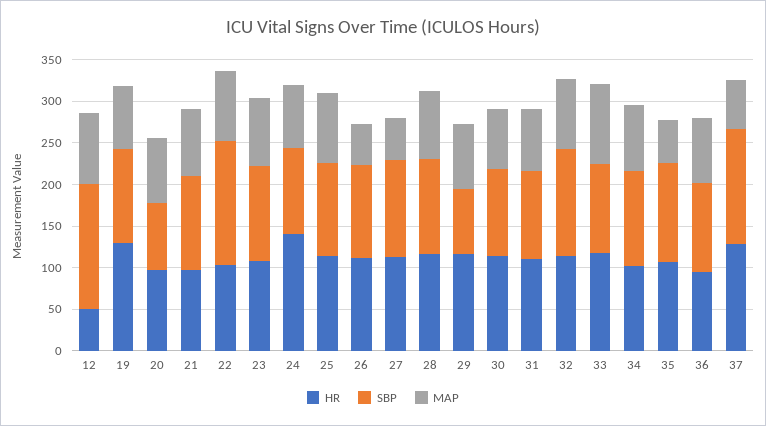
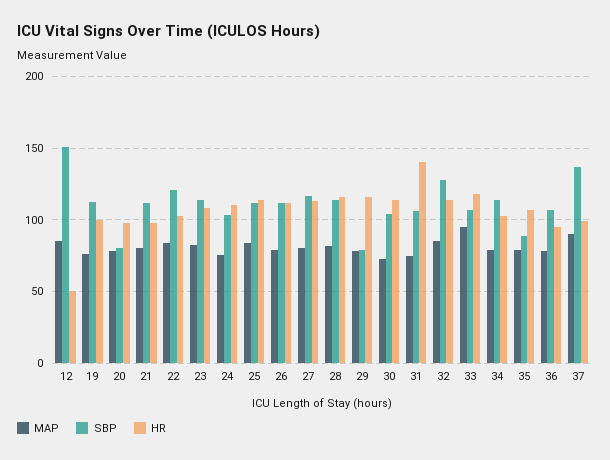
  {
    "HR": {
      "12": 50,
-     "19": 130,
+     "19": 100,
      "20": 100,
      "21": 100,
      "22": 105,
      "23": 110,
-     "24": 140,
+     "24": 110,
      "25": 115,
      "26": 110,
      "27": 115,
      "28": 115,
      "29": 115,
      "30": 115,
-     "31": 110,
+     "31": 140,
      "32": 115,
      "33": 120,
      "34": 105,
      "35": 105,
      "36": 95,
-     "37": 130
+     "37": 100
    },
    "SBP": {
      "12": 150,
      "19": 115,
      "20": 80,
      "21": 110,
-     "22": 150,
+     "22": 120,
      "23": 115,
      "24": 105,
      "25": 110,
      "26": 110,
      "27": 115,
      "28": 115,
      "29": 80,
      "30": 105,
      "31": 105,
      "32": 130,
      "33": 105,
      "34": 115,
-     "35": 120,
+     "35": 90,
      "36": 105,
      "37": 135
    },
    "MAP": {
      "12": 85,
      "19": 75,
      "20": 80,
      "21": 80,
      "22": 85,
      "23": 85,
      "24": 75,
      "25": 85,
-     "26": 50,
+     "26": 80,
-     "27": 50,
+     "27": 80,
      "28": 80,
      "29": 80,
      "30": 75,
      "31": 75,
      "32": 85,
      "33": 95,
      "34": 80,
-     "35": 50,
+     "35": 80,
      "36": 80,
-     "37": 60
+     "37": 90
    }
  }

